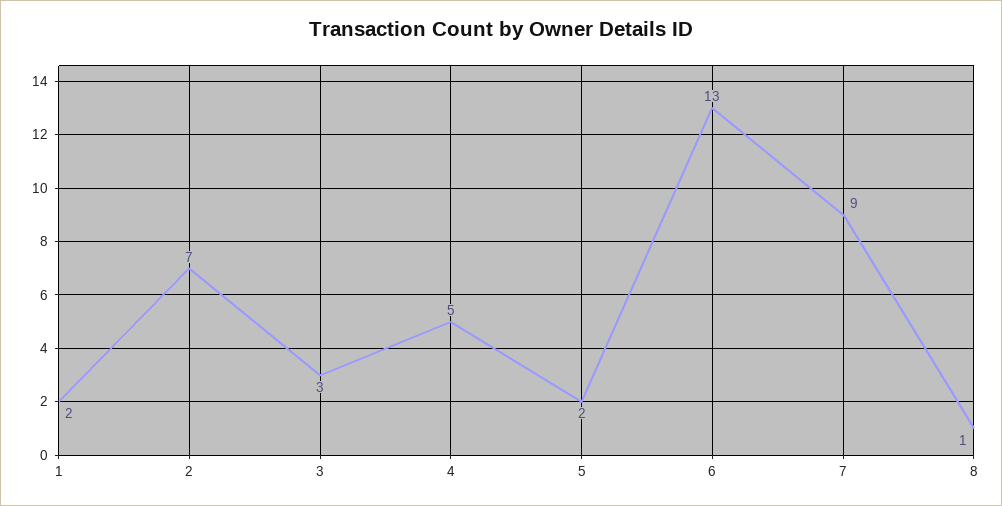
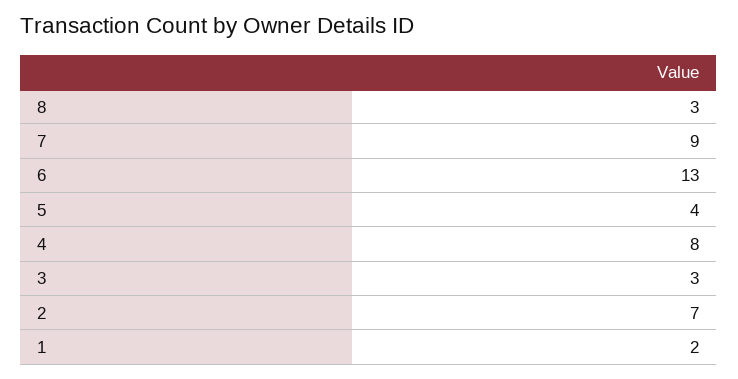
  {
    "1": 2,
    "2": 7,
    "3": 3,
-   "4": 5,
+   "4": 8,
-   "5": 2,
+   "5": 4,
    "6": 13,
    "7": 9,
-   "8": 1
+   "8": 3
  }

